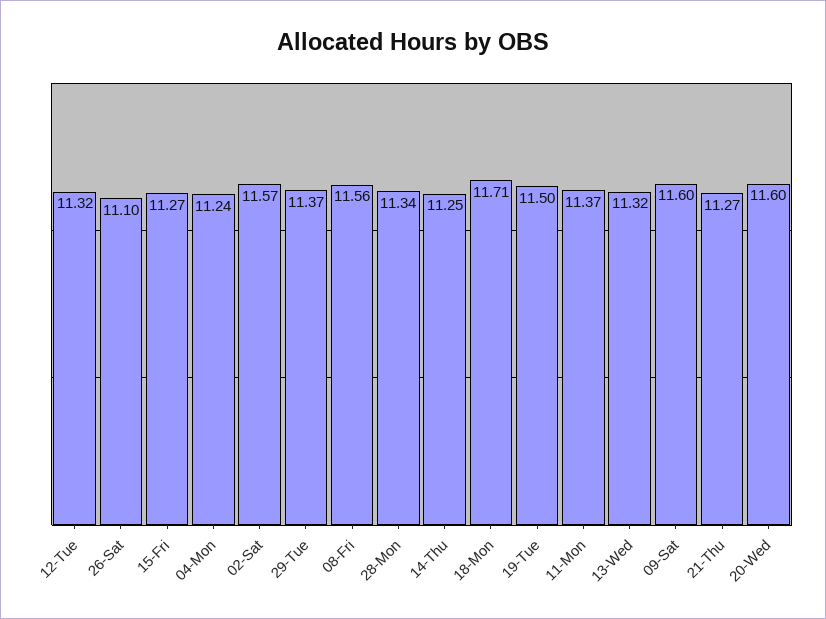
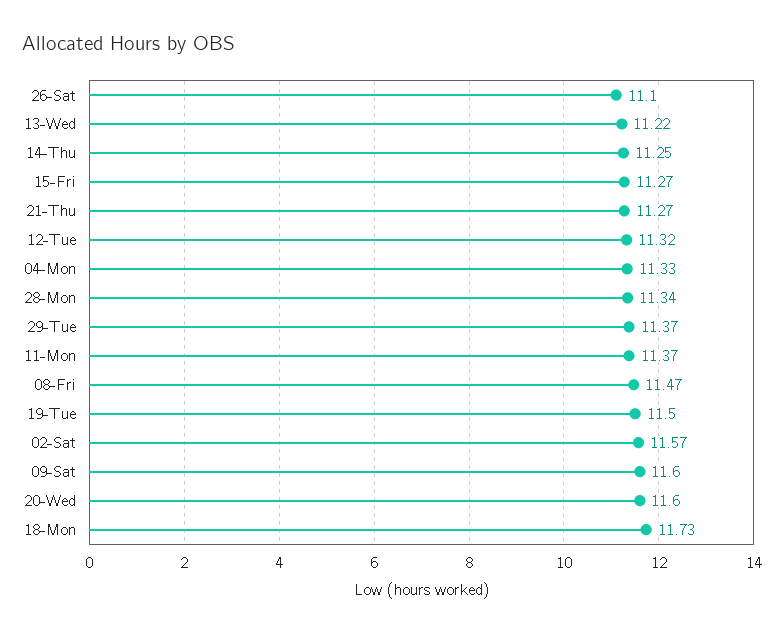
  {
    "12-Tue": 11.32,
    "26-Sat": 11.1,
    "15-Fri": 11.27,
-   "04-Mon": 11.24,
+   "04-Mon": 11.33,
    "02-Sat": 11.57,
    "29-Tue": 11.37,
-   "08-Fri": 11.56,
+   "08-Fri": 11.47,
    "28-Mon": 11.34,
    "14-Thu": 11.25,
-   "18-Mon": 11.71,
+   "18-Mon": 11.73,
    "19-Tue": 11.5,
    "11-Mon": 11.37,
-   "13-Wed": 11.32,
+   "13-Wed": 11.22,
    "09-Sat": 11.6,
    "21-Thu": 11.27,
    "20-Wed": 11.6
  }

